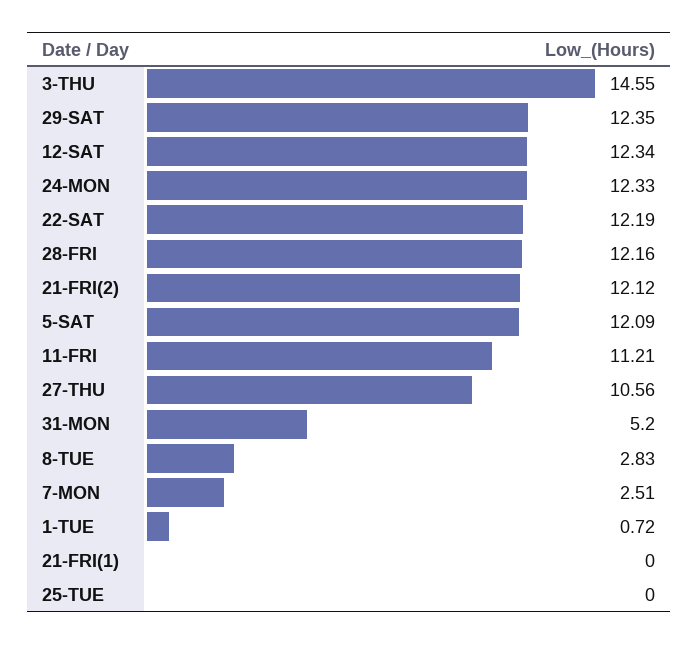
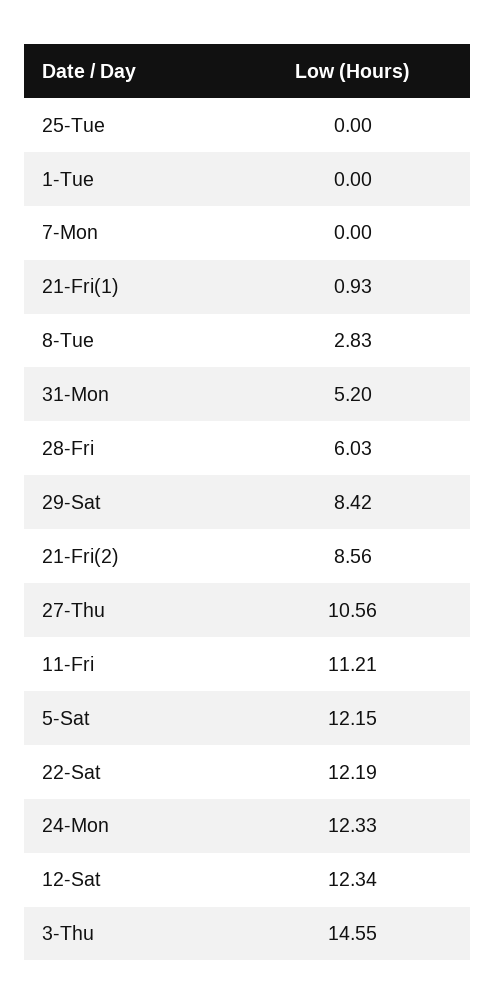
  {
    "3-THU": 14.55,
-   "29-SAT": 12.35,
+   "29-SAT": 8.42,
    "12-SAT": 12.34,
    "24-MON": 12.33,
    "22-SAT": 12.19,
-   "28-FRI": 12.16,
+   "28-FRI": 6.03,
-   "21-FRI(2)": 12.12,
+   "21-FRI(2)": 8.56,
-   "5-SAT": 12.09,
+   "5-SAT": 12.15,
    "11-FRI": 11.21,
    "27-THU": 10.56,
    "31-MON": 5.2,
    "8-TUE": 2.83,
-   "7-MON": 2.51,
+   "7-MON": 0,
-   "1-TUE": 0.72,
+   "1-TUE": 0,
-   "21-FRI(1)": 0,
+   "21-FRI(1)": 0.93,
    "25-TUE": 0
  }

